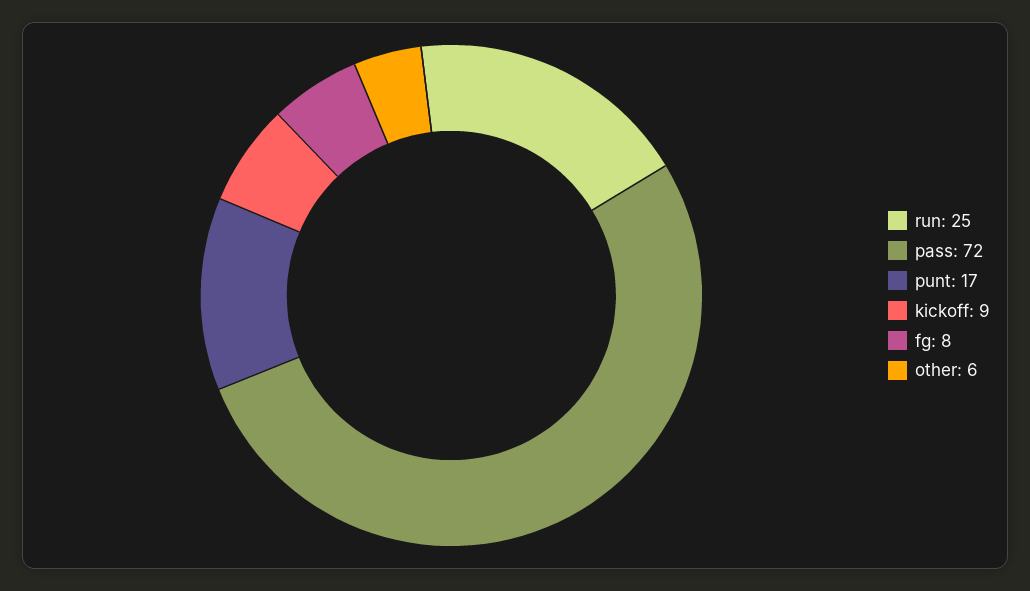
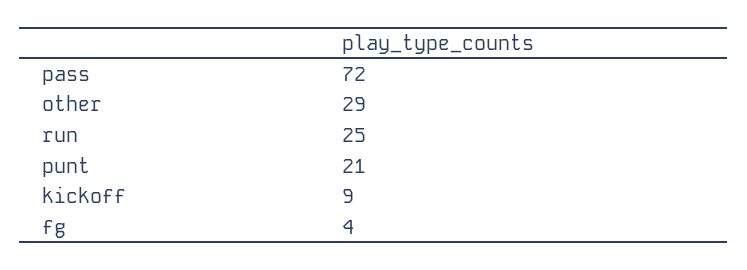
  {
    "run": 25,
    "pass": 72,
-   "punt": 17,
+   "punt": 21,
    "kickoff": 9,
-   "fg": 8,
+   "fg": 4,
-   "other": 6
+   "other": 29
  }

